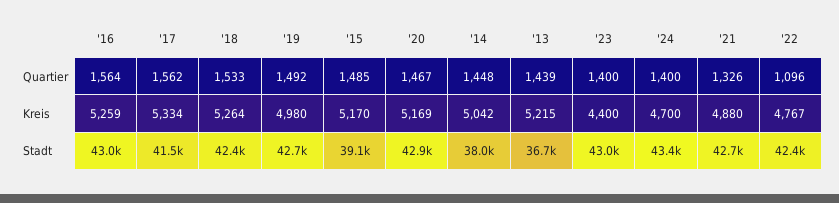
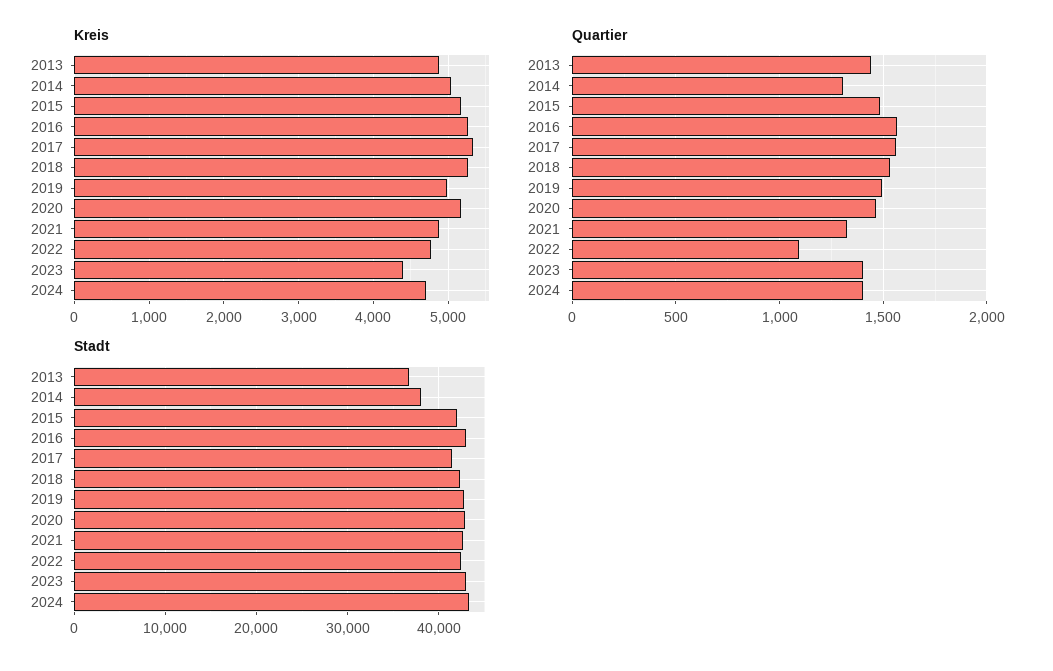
  {
    "Quartier": {
      "'16": 1564,
      "'17": 1562,
      "'18": 1533,
      "'19": 1492,
      "'15": 1485,
      "'20": 1467,
-     "'14": 1448,
+     "'14": 1300,
      "'13": 1439,
      "'23": 1400,
      "'24": 1400,
      "'21": 1326,
      "'22": 1096
    },
    "Kreis": {
      "'16": 5259,
      "'17": 5334,
      "'18": 5264,
      "'19": 4980,
      "'15": 5170,
      "'20": 5169,
      "'14": 5042,
-     "'13": 5215,
+     "'13": 4900,
      "'23": 4400,
      "'24": 4700,
      "'21": 4880,
      "'22": 4767
    },
    "Stadt": {
      "'16": 43000,
      "'17": 41500,
      "'18": 42400,
      "'19": 42700,
-     "'15": 39100,
+     "'15": 42000,
      "'20": 42900,
      "'14": 38000,
      "'13": 36700,
      "'23": 43000,
      "'24": 43400,
      "'21": 42700,
      "'22": 42400
    }
  }

